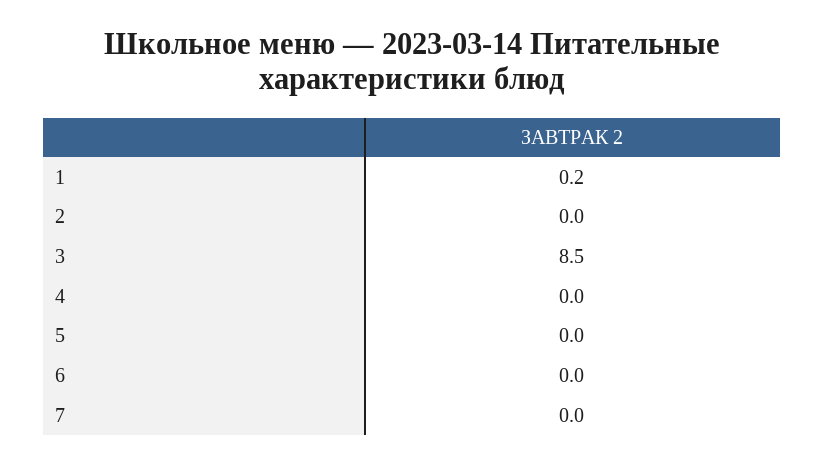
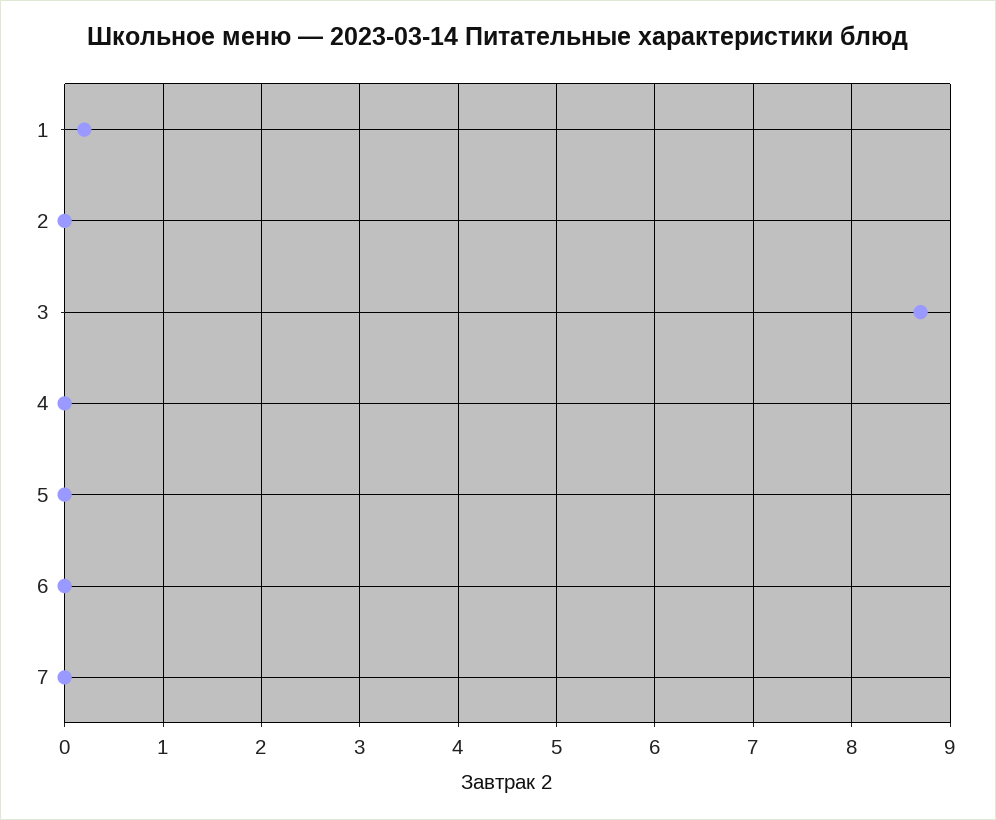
  {
    "1": 0.2,
    "2": 0,
-   "3": 8.5,
+   "3": 8.7,
    "4": 0,
    "5": 0,
    "6": 0,
    "7": 0
  }

